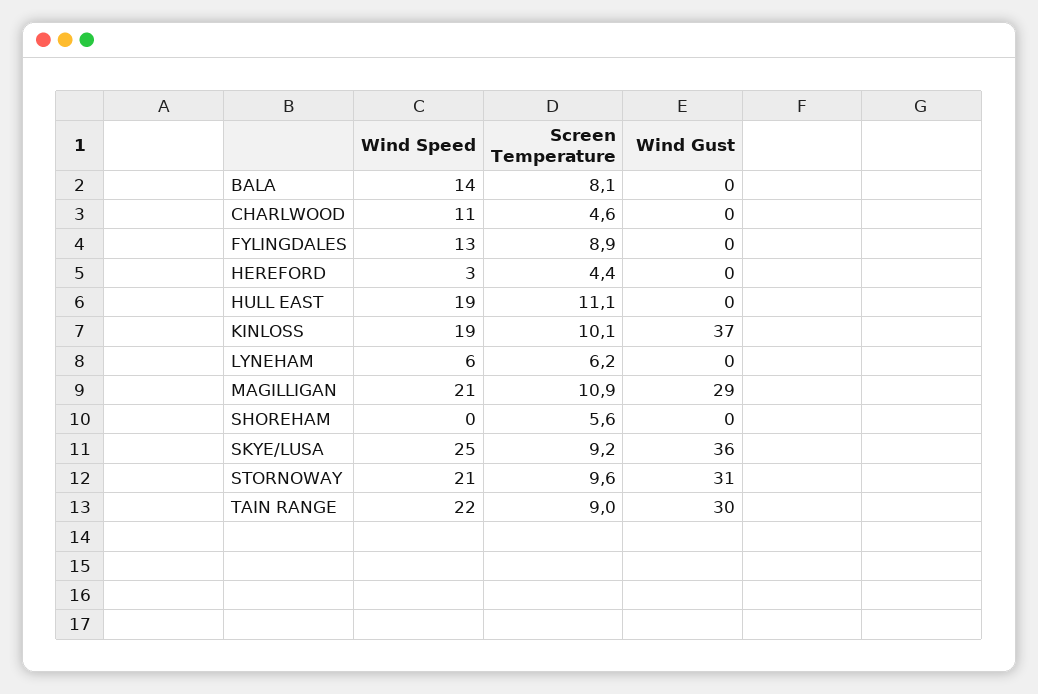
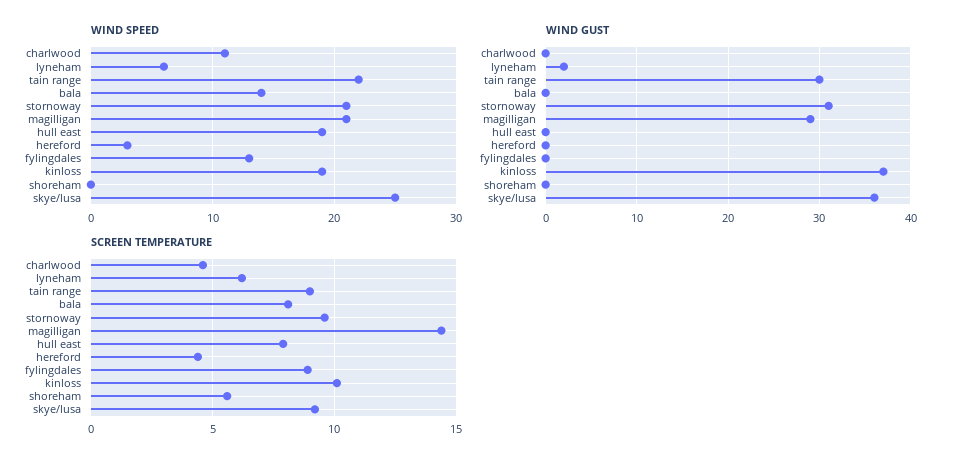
  {
    "Wind Speed": {
      "BALA": 14,
      "CHARLWOOD": 11,
      "FYLINGDALES": 13,
      "HEREFORD": 3,
      "HULL EAST": 19,
      "KINLOSS": 19,
      "LYNEHAM": 6,
      "MAGILLIGAN": 21,
      "SHOREHAM": 0,
      "SKYE/LUSA": 25,
      "STORNOWAY": 21,
      "TAIN RANGE": 22
    },
    "Screen Temperature": {
      "BALA": 8.1,
      "CHARLWOOD": 4.6,
      "FYLINGDALES": 8.9,
      "HEREFORD": 4.4,
-     "HULL EAST": 11.1,
+     "HULL EAST": 8,
      "KINLOSS": 10.1,
      "LYNEHAM": 6.2,
-     "MAGILLIGAN": 10.9,
+     "MAGILLIGAN": 14.5,
      "SHOREHAM": 5.6,
      "SKYE/LUSA": 9.2,
      "STORNOWAY": 9.6,
      "TAIN RANGE": 9
    },
    "Wind Gust": {
      "BALA": 0,
      "CHARLWOOD": 0,
      "FYLINGDALES": 0,
      "HEREFORD": 0,
      "HULL EAST": 0,
      "KINLOSS": 37,
-     "LYNEHAM": 0,
+     "LYNEHAM": 2,
      "MAGILLIGAN": 29,
      "SHOREHAM": 0,
      "SKYE/LUSA": 36,
      "STORNOWAY": 31,
      "TAIN RANGE": 30
    }
  }

